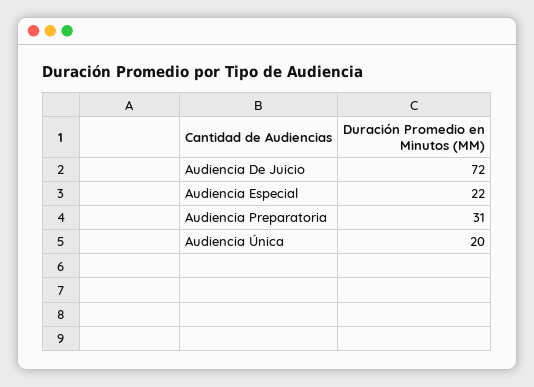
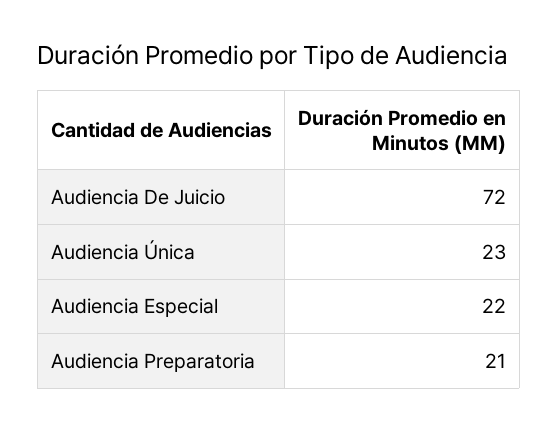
  {
    "Audiencia De Juicio": 72,
    "Audiencia Especial": 22,
-   "Audiencia Preparatoria": 31,
+   "Audiencia Preparatoria": 21,
-   "Audiencia Única": 20
+   "Audiencia Única": 23
  }

